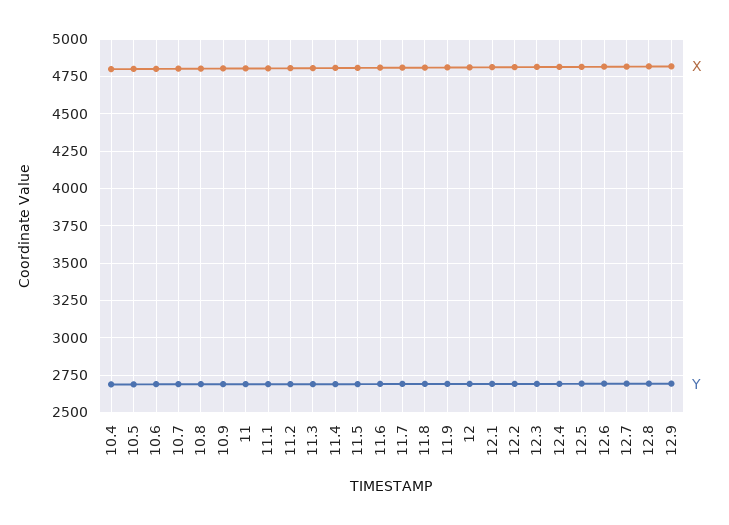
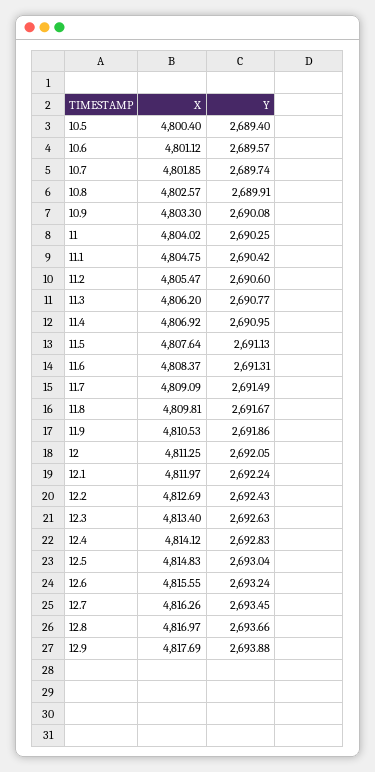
  {
    "X": {
-     "10.4": 4800,
      "10.5": 4800.4,
      "10.6": 4801.12,
      "10.7": 4801.85,
      "10.8": 4802.57,
      "10.9": 4803.3,
      "11": 4804.02,
      "11.1": 4804.75,
      "11.2": 4805.47,
      "11.3": 4806.2,
      "11.4": 4806.92,
      "11.5": 4807.64,
      "11.6": 4808.37,
      "11.7": 4809.09,
      "11.8": 4809.81,
      "11.9": 4810.53,
      "12": 4811.25,
      "12.1": 4811.97,
      "12.2": 4812.69,
      "12.3": 4813.4,
      "12.4": 4814.12,
      "12.5": 4814.83,
      "12.6": 4815.55,
      "12.7": 4816.26,
      "12.8": 4816.97,
      "12.9": 4817.69
    },
    "Y": {
-     "10.4": 2700,
      "10.5": 2689.4,
      "10.6": 2689.57,
      "10.7": 2689.74,
      "10.8": 2689.91,
      "10.9": 2690.08,
      "11": 2690.25,
      "11.1": 2690.42,
      "11.2": 2690.6,
      "11.3": 2690.77,
      "11.4": 2690.95,
      "11.5": 2691.13,
      "11.6": 2691.31,
      "11.7": 2691.49,
      "11.8": 2691.67,
      "11.9": 2691.86,
      "12": 2692.05,
      "12.1": 2692.24,
      "12.2": 2692.43,
      "12.3": 2692.63,
      "12.4": 2692.83,
      "12.5": 2693.04,
      "12.6": 2693.24,
      "12.7": 2693.45,
      "12.8": 2693.66,
      "12.9": 2693.88
    }
  }

